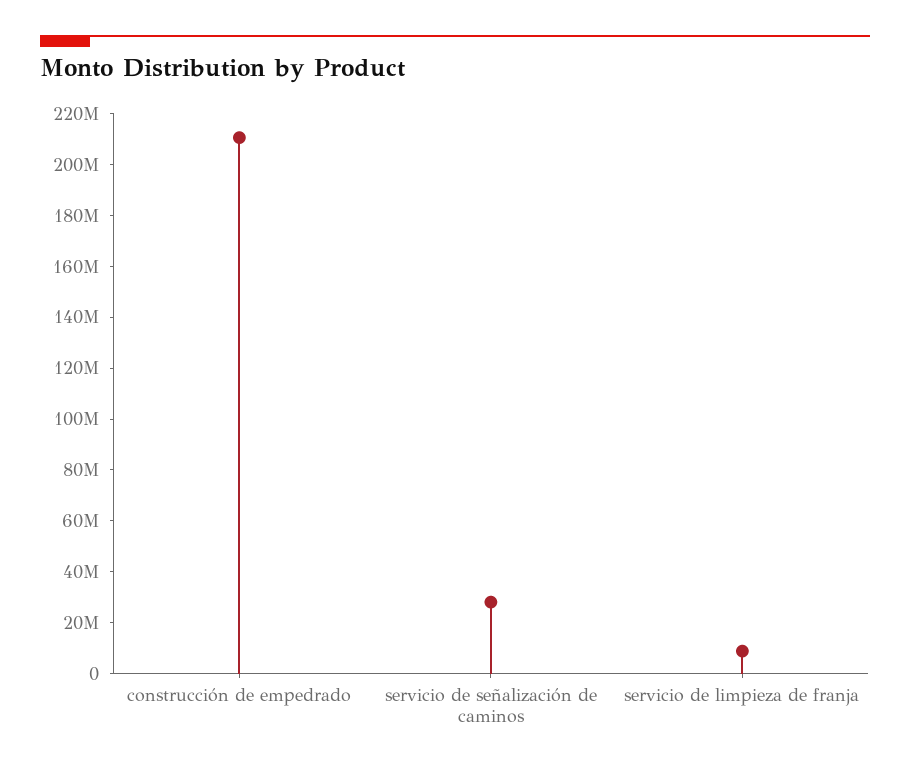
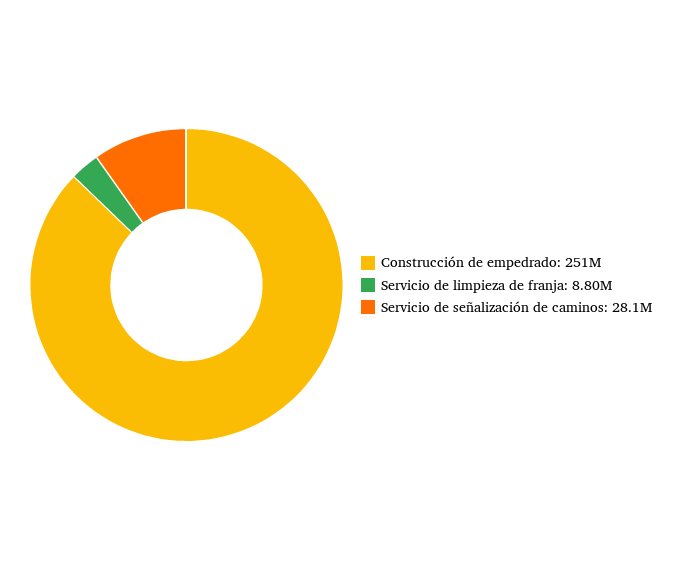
  {
-   "construcción de empedrado": 210000000,
+   "construcción de empedrado": 251000000,
    "servicio de señalización de caminos": 28100000,
    "servicio de limpieza de franja": 8800000
  }

